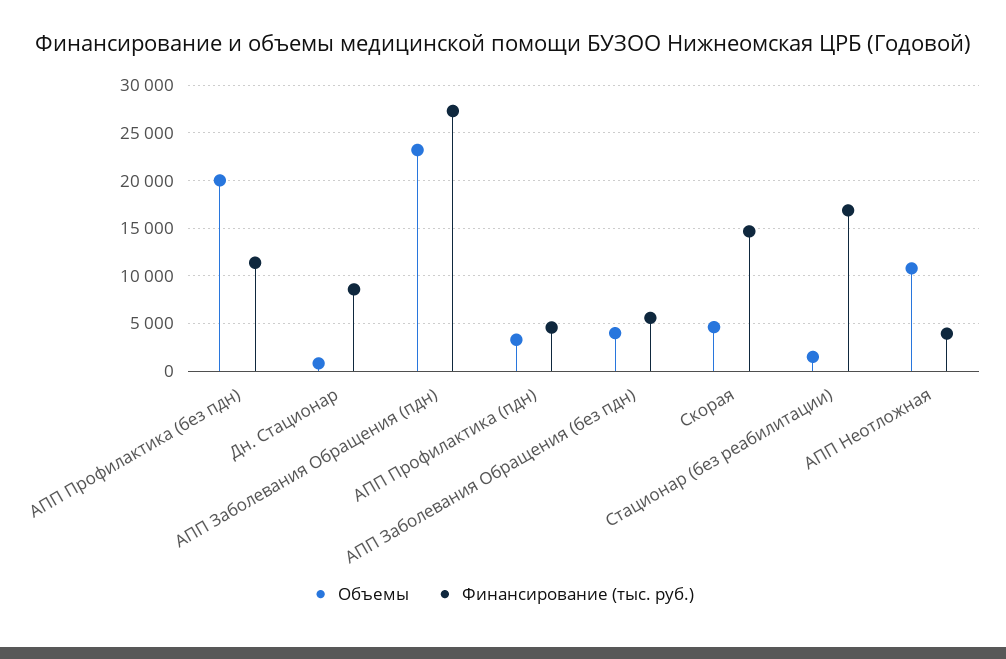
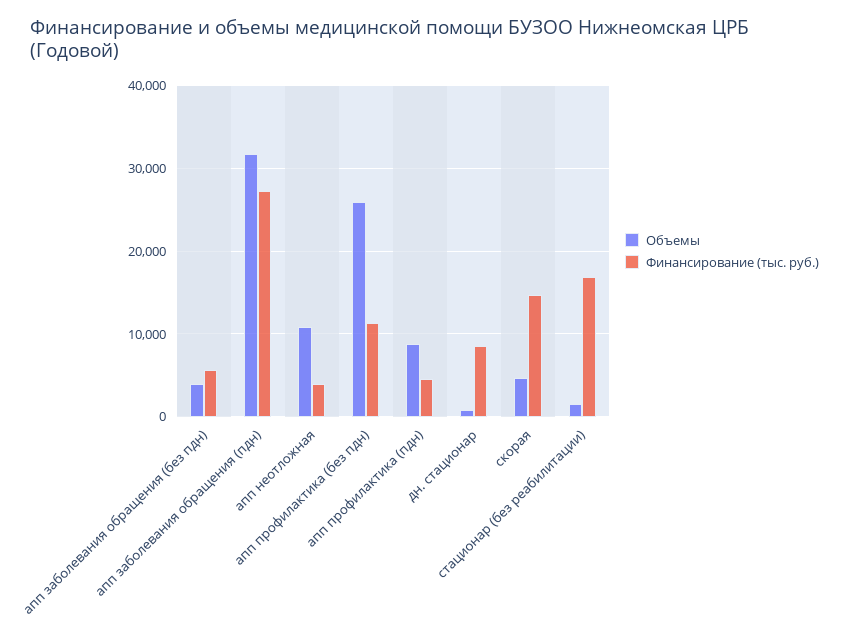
  {
    "Объемы": {
-     "АПП Профилактика (без пдн)": 20000,
+     "АПП Профилактика (без пдн)": 26000,
      "Дн. Стационар": 1000,
-     "АПП Заболевания Обращения (пдн)": 23000,
+     "АПП Заболевания Обращения (пдн)": 32000,
-     "АПП Профилактика (пдн)": 3000,
+     "АПП Профилактика (пдн)": 9000,
      "АПП Заболевания Обращения (без пдн)": 4000,
      "Скорая": 5000,
      "Стационар (без реабилитации)": 1000,
      "АПП Неотложная": 11000
    },
    "Финансирование (тыс. руб.)": {
      "АПП Профилактика (без пдн)": 11000,
      "Дн. Стационар": 9000,
      "АПП Заболевания Обращения (пдн)": 27000,
      "АПП Профилактика (пдн)": 5000,
      "АПП Заболевания Обращения (без пдн)": 6000,
      "Скорая": 15000,
      "Стационар (без реабилитации)": 17000,
      "АПП Неотложная": 4000
    }
  }

